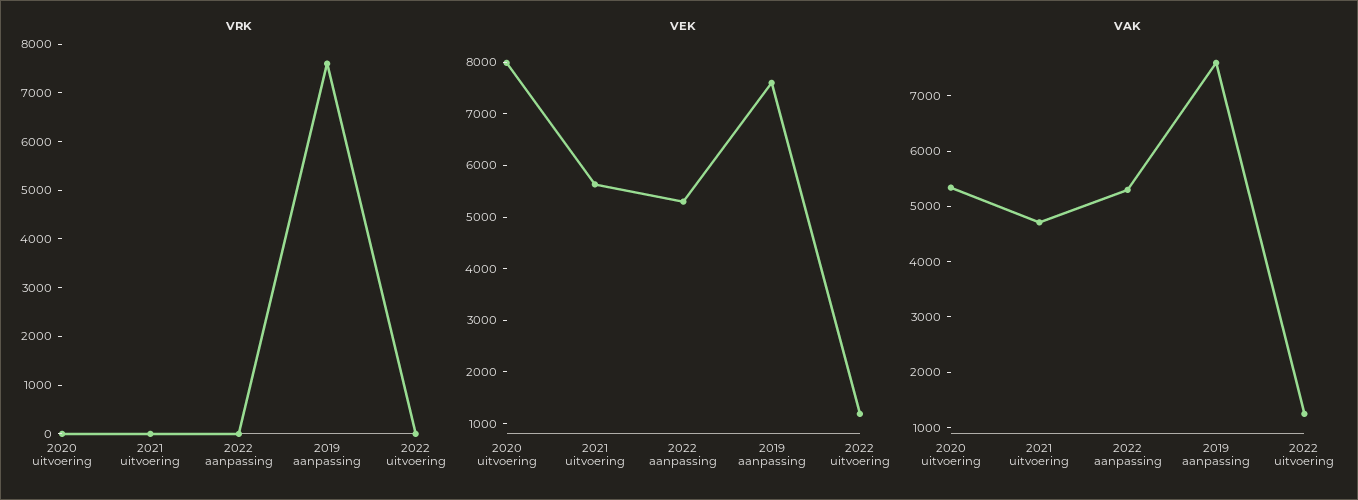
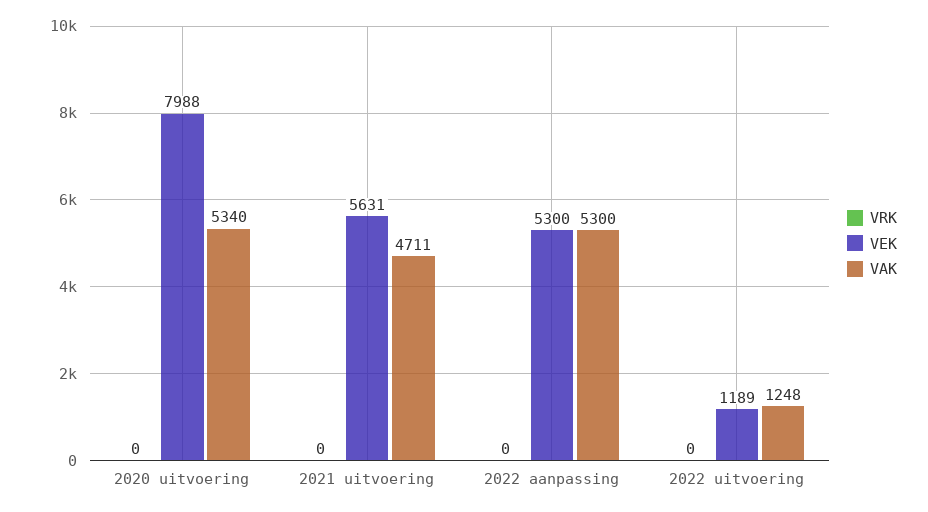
  {
    "VRK": {
      "2020 uitvoering": 0,
      "2021 uitvoering": 0,
      "2022 aanpassing": 0,
-     "2019 aanpassing": 7600,
      "2022 uitvoering": 0
    },
    "VEK": {
      "2020 uitvoering": 7988,
      "2021 uitvoering": 5631,
      "2022 aanpassing": 5300,
-     "2019 aanpassing": 7600,
      "2022 uitvoering": 1189
    },
    "VAK": {
      "2020 uitvoering": 5340,
      "2021 uitvoering": 4711,
      "2022 aanpassing": 5300,
-     "2019 aanpassing": 7600,
      "2022 uitvoering": 1248
    }
  }

